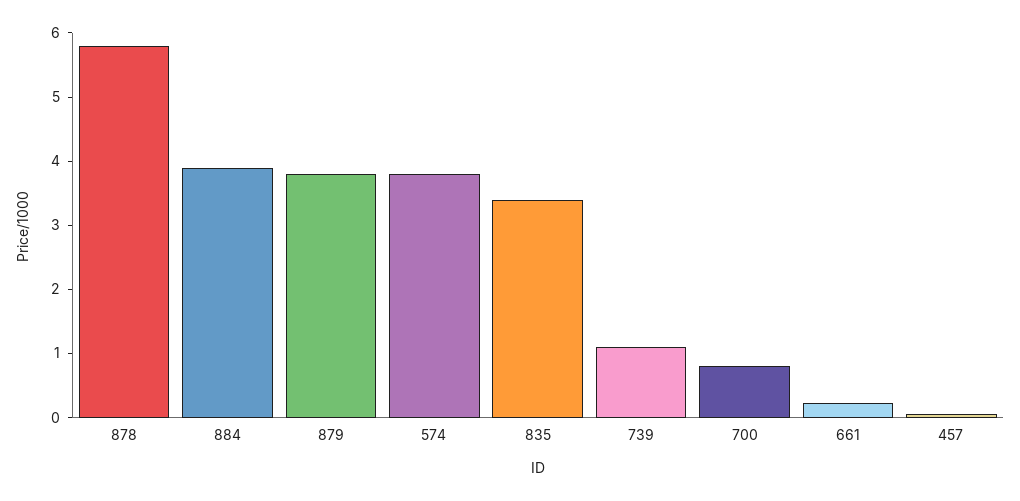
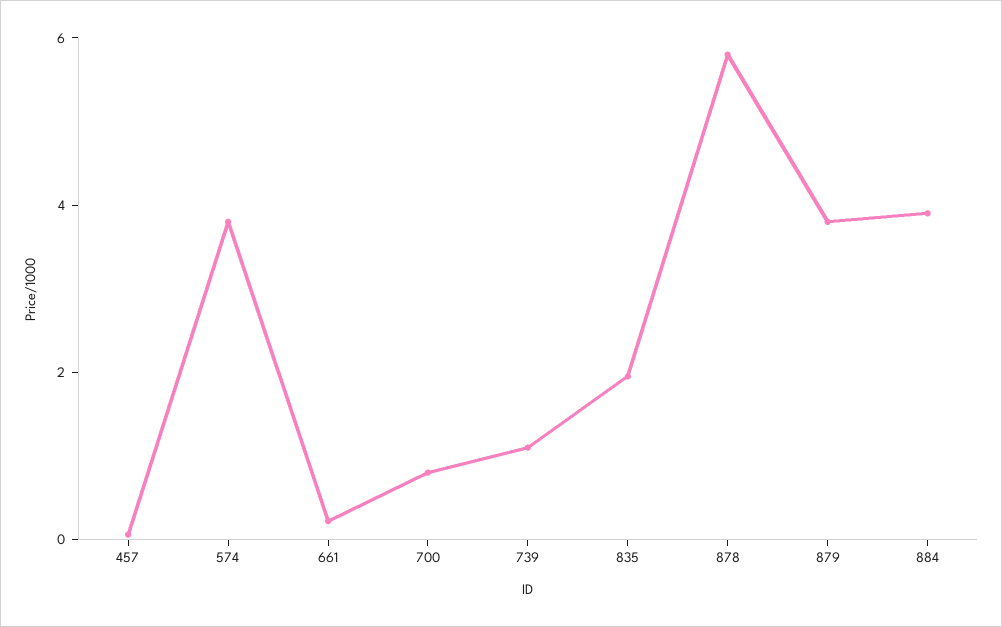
  {
    "878": 5.8,
    "884": 4,
    "879": 3.8,
    "574": 3.8,
-   "835": 3.4,
+   "835": 2,
    "739": 1.2,
    "700": 0.8,
    "661": 0.2,
    "457": 0
  }

